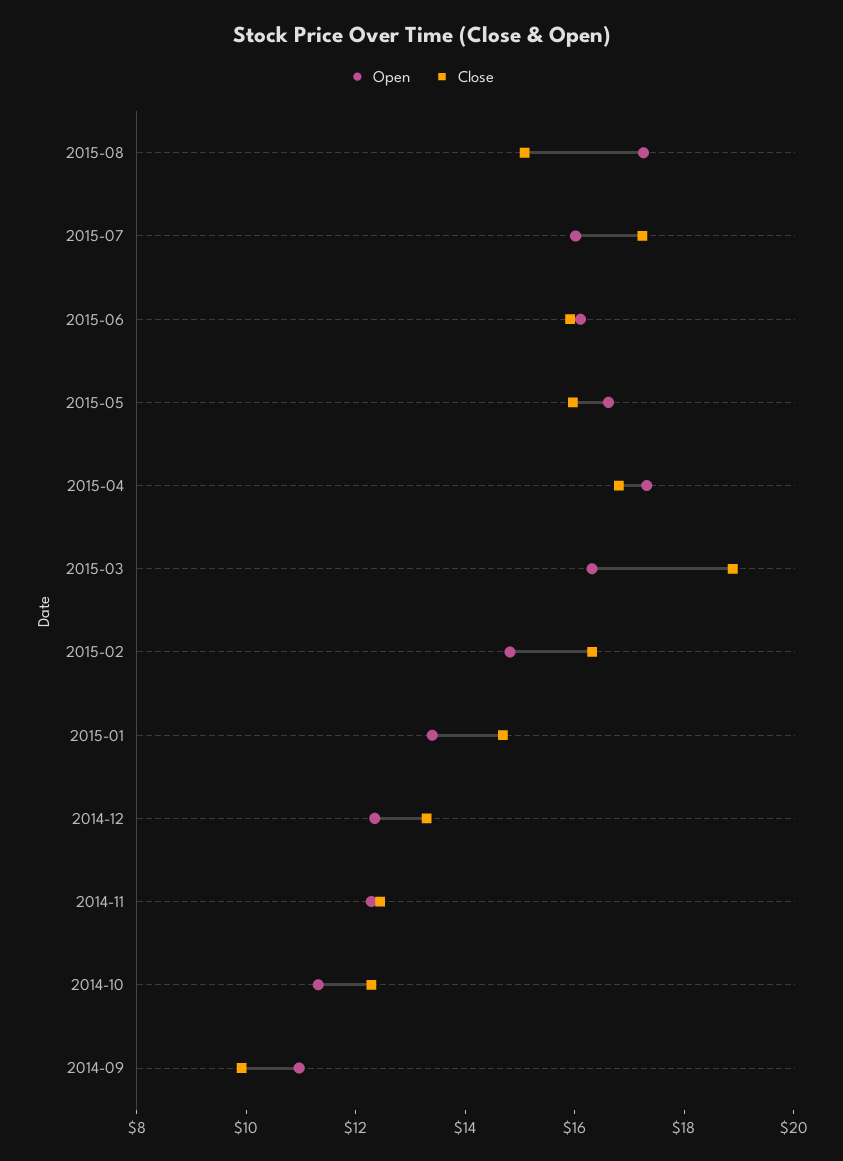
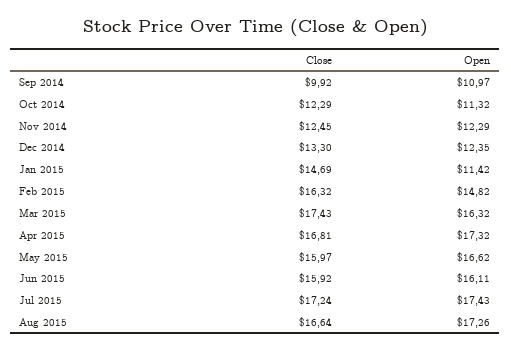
  {
    "Open": {
      "2015-08": 17.26,
-     "2015-07": 16,
+     "2015-07": 17.43,
      "2015-06": 16.11,
      "2015-05": 16.62,
      "2015-04": 17.32,
      "2015-03": 16.32,
      "2015-02": 14.82,
-     "2015-01": 13.5,
+     "2015-01": 11.42,
      "2014-12": 12.35,
      "2014-11": 12.29,
      "2014-10": 11.32,
      "2014-09": 10.97
    },
    "Close": {
-     "2015-08": 15,
+     "2015-08": 16.64,
      "2015-07": 17.24,
      "2015-06": 15.92,
      "2015-05": 15.97,
      "2015-04": 16.81,
-     "2015-03": 19,
+     "2015-03": 17.43,
      "2015-02": 16.32,
      "2015-01": 14.69,
      "2014-12": 13.3,
      "2014-11": 12.45,
      "2014-10": 12.29,
      "2014-09": 9.92
    }
  }

